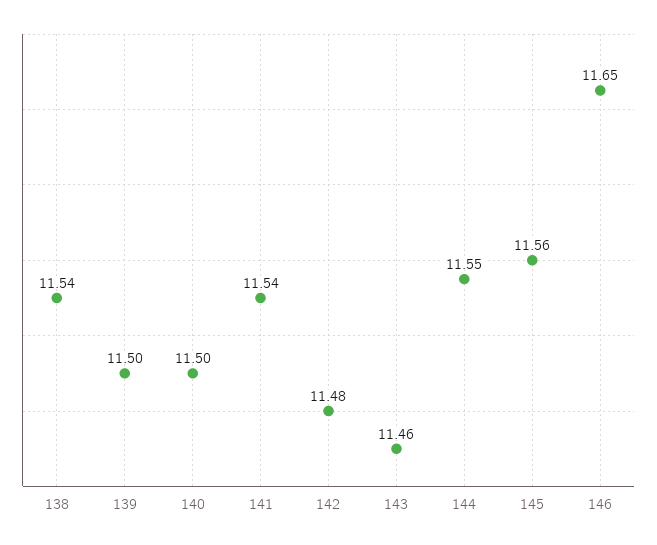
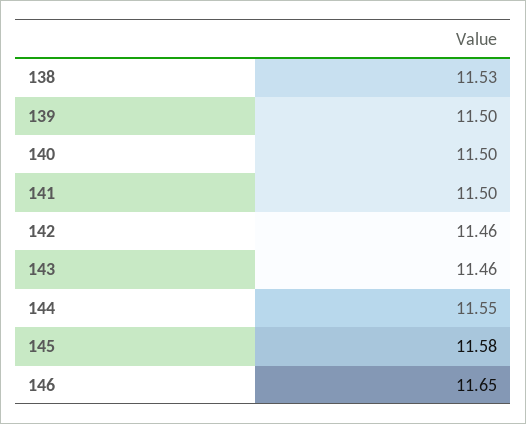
  {
-   "138": 11.54,
+   "138": 11.53,
    "139": 11.5,
    "140": 11.5,
-   "141": 11.54,
+   "141": 11.5,
-   "142": 11.48,
+   "142": 11.46,
    "143": 11.46,
    "144": 11.55,
-   "145": 11.56,
+   "145": 11.58,
    "146": 11.65
  }

